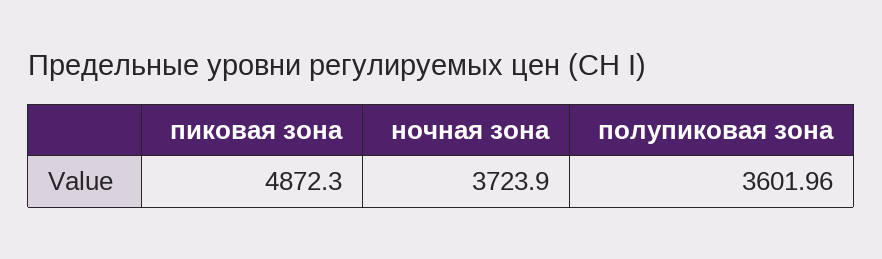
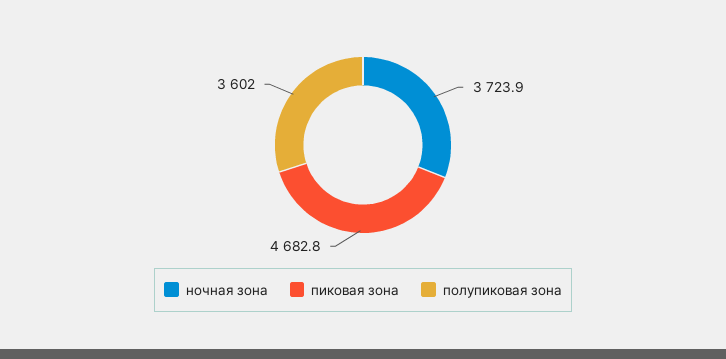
  {
-   "пиковая зона": 4872.3,
+   "пиковая зона": 4682.8,
    "ночная зона": 3723.9,
    "полупиковая зона": 3601.96
  }

